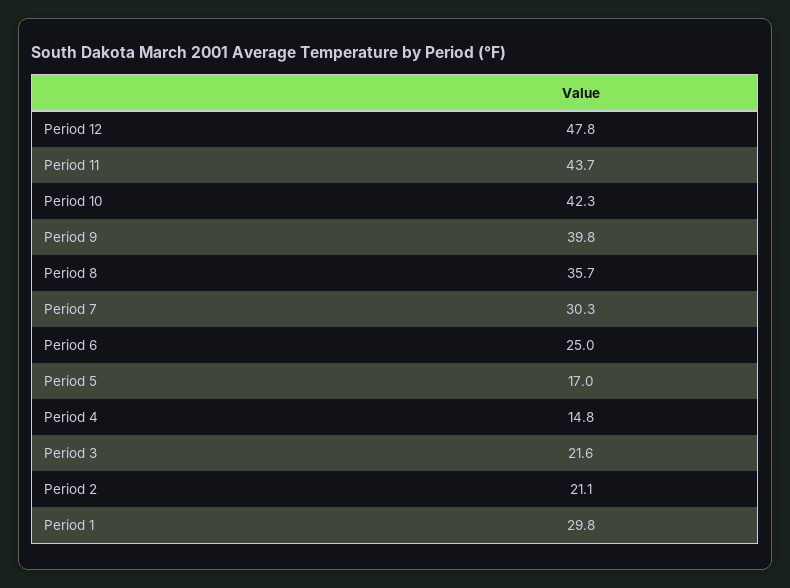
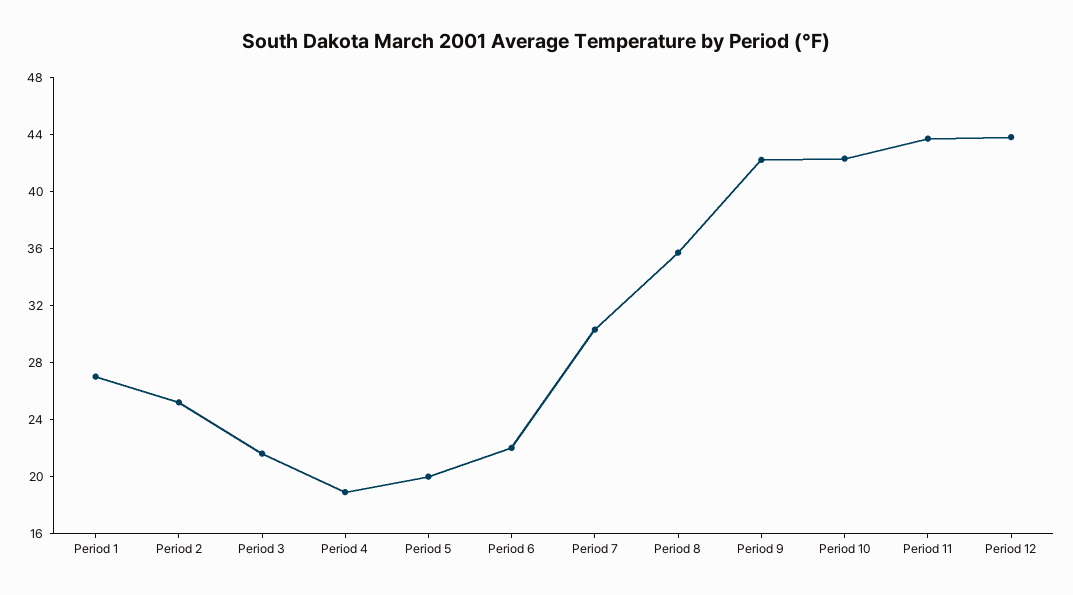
  {
-   "Period 12": 47.8,
+   "Period 12": 44,
    "Period 11": 43.7,
    "Period 10": 42.3,
-   "Period 9": 39.8,
+   "Period 9": 42,
    "Period 8": 35.7,
    "Period 7": 30.3,
-   "Period 6": 25,
+   "Period 6": 22,
-   "Period 5": 17,
+   "Period 5": 20,
-   "Period 4": 14.8,
+   "Period 4": 19,
    "Period 3": 21.6,
-   "Period 2": 21.1,
+   "Period 2": 25,
-   "Period 1": 29.8
+   "Period 1": 27
  }

